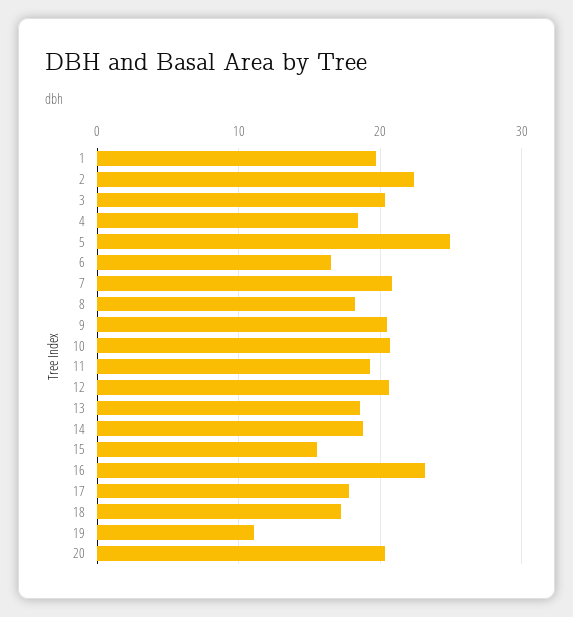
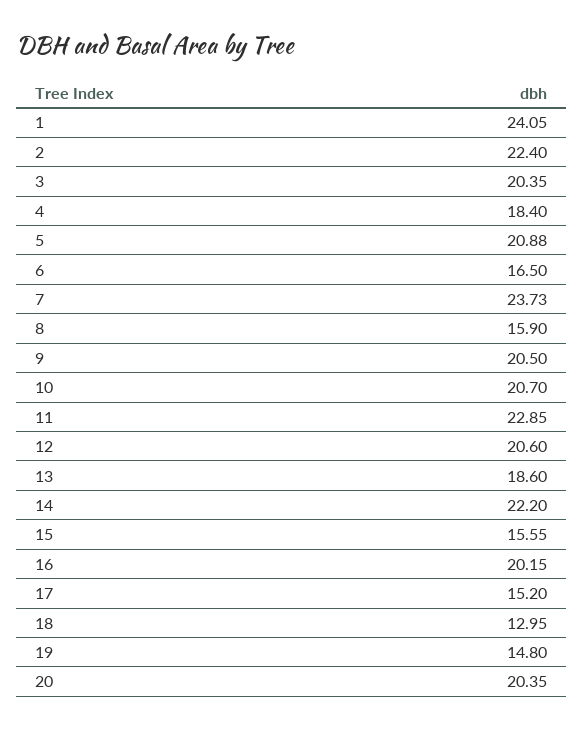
  {
-   "1": 20,
+   "1": 24.05,
    "2": 22.4,
    "3": 20.35,
    "4": 18.4,
-   "5": 25,
+   "5": 20.88,
    "6": 16.5,
-   "7": 21,
+   "7": 23.73,
-   "8": 18,
+   "8": 15.9,
    "9": 20.5,
    "10": 20.7,
-   "11": 19,
+   "11": 22.85,
    "12": 20.6,
    "13": 18.6,
-   "14": 19,
+   "14": 22.2,
    "15": 15.55,
-   "16": 23,
+   "16": 20.15,
-   "17": 18,
+   "17": 15.2,
-   "18": 17,
+   "18": 12.95,
-   "19": 11,
+   "19": 14.8,
    "20": 20.35
  }

